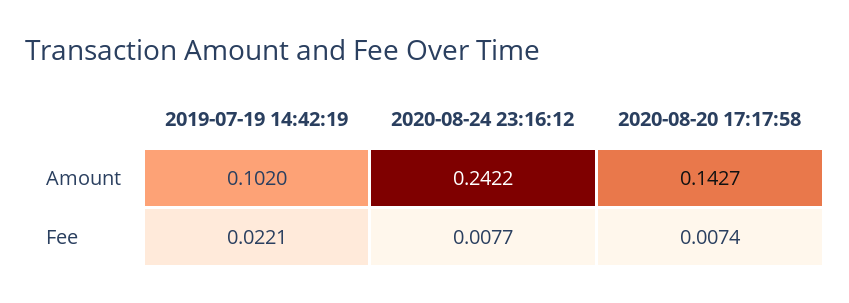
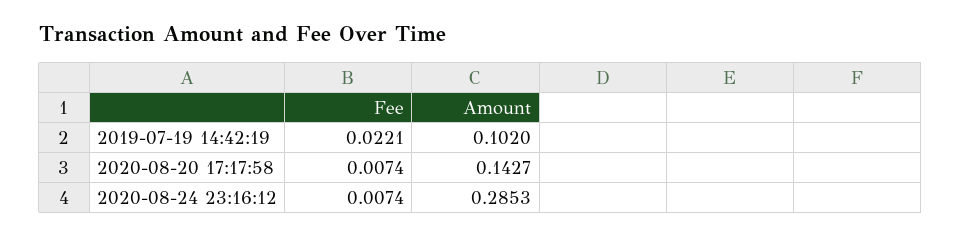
  {
    "2019-07-19 14:42:19": {
      "Amount": 0.102,
      "Fee": 0.0221
    },
    "2020-08-24 23:16:12": {
-     "Amount": 0.2422,
+     "Amount": 0.2853,
-     "Fee": 0.0077
+     "Fee": 0.0074
    },
    "2020-08-20 17:17:58": {
      "Amount": 0.1427,
      "Fee": 0.0074
    }
  }

